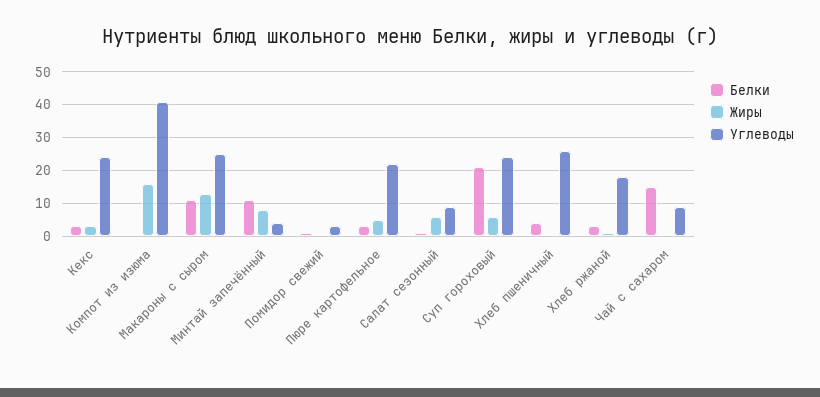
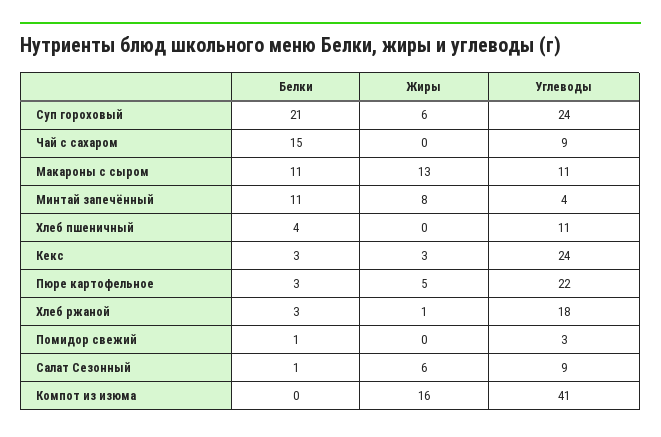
  {
    "Белки": {
      "Кекс": 3,
      "Компот из изюма": 0,
      "Макароны с сыром": 11,
      "Минтай запечённый": 11,
      "Помидор свежий": 1,
      "Пюре картофельное": 3,
      "Салат сезонный": 1,
      "Суп гороховый": 21,
      "Хлеб пшеничный": 4,
      "Хлеб ржаной": 3,
      "Чай с сахаром": 15
    },
    "Жиры": {
      "Кекс": 3,
      "Компот из изюма": 16,
      "Макароны с сыром": 13,
      "Минтай запечённый": 8,
      "Помидор свежий": 0,
      "Пюре картофельное": 5,
      "Салат сезонный": 6,
      "Суп гороховый": 6,
      "Хлеб пшеничный": 0,
      "Хлеб ржаной": 1,
      "Чай с сахаром": 0
    },
    "Углеводы": {
      "Кекс": 24,
      "Компот из изюма": 41,
-     "Макароны с сыром": 25,
+     "Макароны с сыром": 11,
      "Минтай запечённый": 4,
      "Помидор свежий": 3,
      "Пюре картофельное": 22,
      "Салат сезонный": 9,
      "Суп гороховый": 24,
-     "Хлеб пшеничный": 25,
+     "Хлеб пшеничный": 11,
      "Хлеб ржаной": 18,
      "Чай с сахаром": 9
    }
  }

